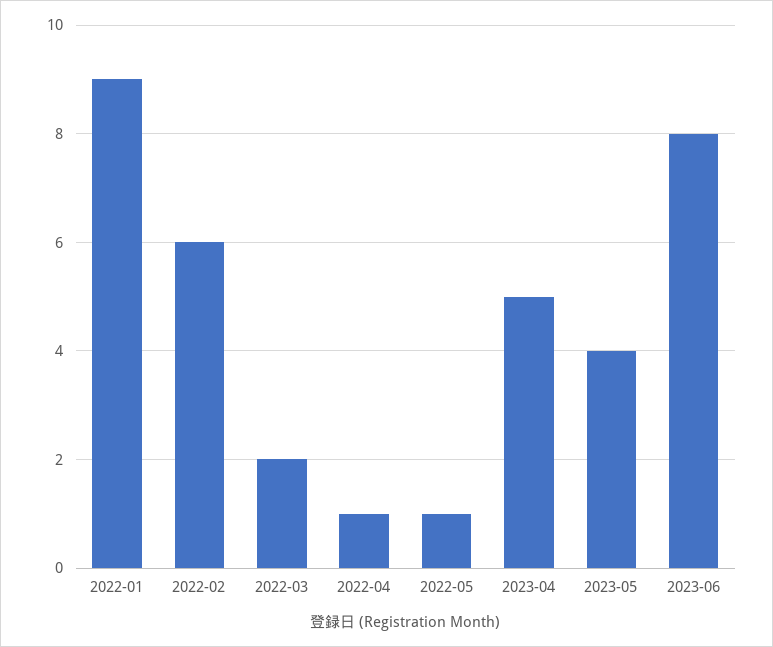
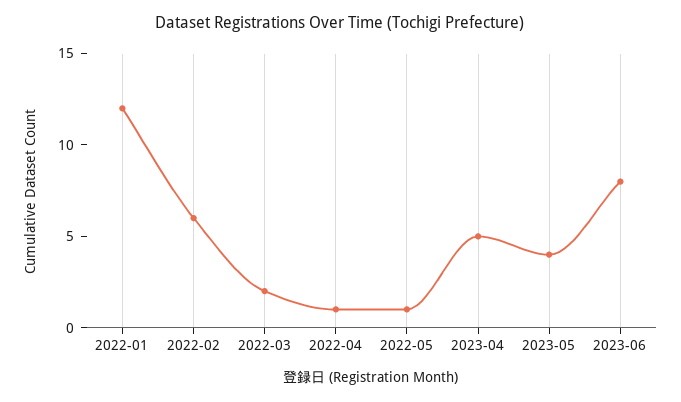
  {
-   "2022-01": 9,
+   "2022-01": 12,
    "2022-02": 6,
    "2022-03": 2,
    "2022-04": 1,
    "2022-05": 1,
    "2023-04": 5,
    "2023-05": 4,
    "2023-06": 8
  }

